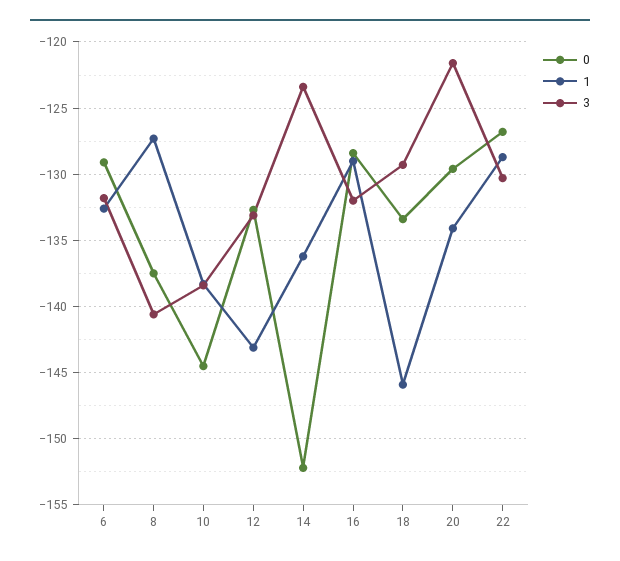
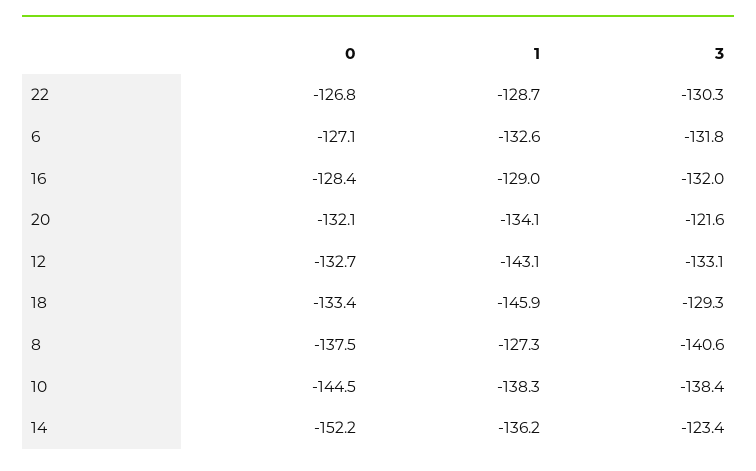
  {
    "0": {
-     "6": -129,
+     "6": -127.1,
      "8": -137.5,
      "10": -144.5,
      "12": -132.7,
      "14": -152.2,
      "16": -128.4,
      "18": -133.4,
-     "20": -129.5,
+     "20": -132.1,
      "22": -126.8
    },
    "1": {
      "6": -132.6,
      "8": -127.3,
      "10": -138.3,
      "12": -143.1,
      "14": -136.2,
      "16": -129,
      "18": -145.9,
      "20": -134.1,
      "22": -128.7
    },
    "3": {
      "6": -131.8,
      "8": -140.6,
      "10": -138.4,
      "12": -133.1,
      "14": -123.4,
      "16": -132,
      "18": -129.3,
      "20": -121.6,
      "22": -130.3
    }
  }

